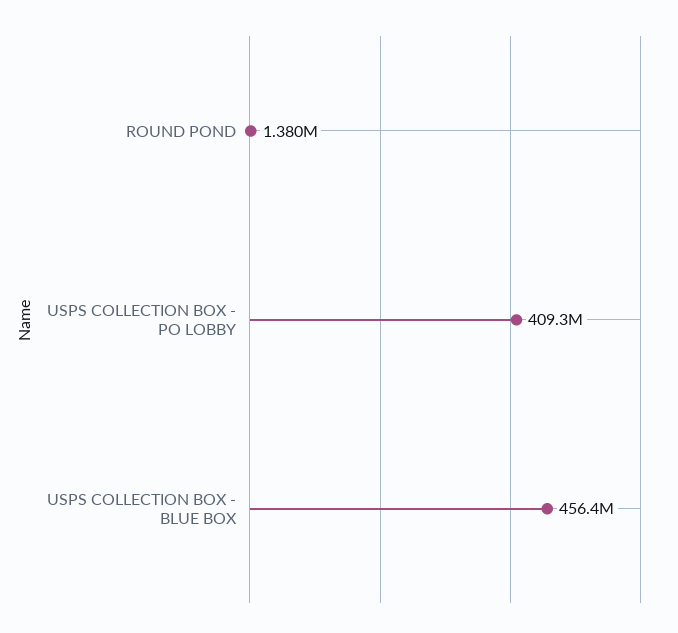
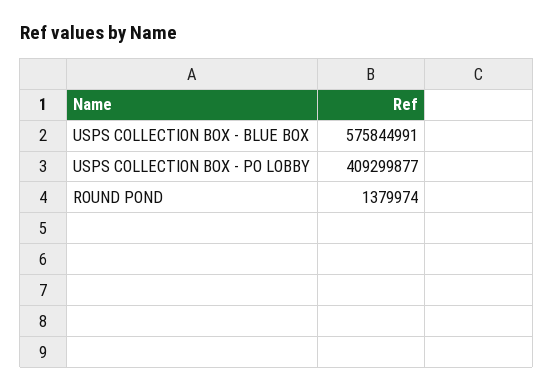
  {
    "ROUND POND": 1379974,
    "USPS COLLECTION BOX - PO LOBBY": 409299877,
-   "USPS COLLECTION BOX - BLUE BOX": 456400000
+   "USPS COLLECTION BOX - BLUE BOX": 575844991
  }

